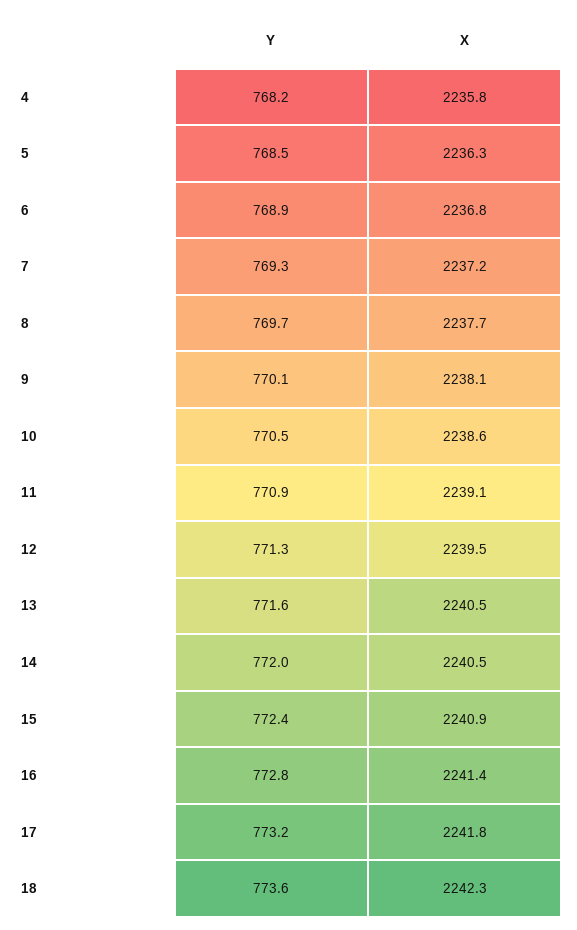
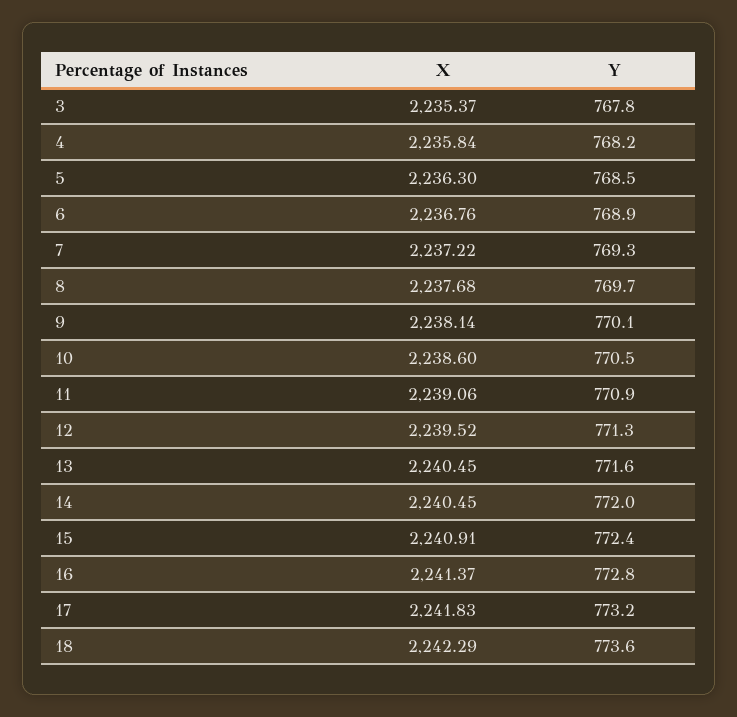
  {
    "Y": {
      "4": 768.2,
      "5": 768.5,
      "6": 768.9,
      "7": 769.3,
      "8": 769.7,
      "9": 770.1,
      "10": 770.5,
      "11": 770.9,
      "12": 771.3,
      "13": 771.6,
      "14": 772,
      "15": 772.4,
      "16": 772.8,
      "17": 773.2,
-     "18": 773.6
+     "18": 773.6,
+     "3": 767.8
    },
    "X": {
      "4": 2235.84,
      "5": 2236.3,
      "6": 2236.76,
      "7": 2237.22,
      "8": 2237.68,
      "9": 2238.14,
      "10": 2238.6,
      "11": 2239.06,
      "12": 2239.52,
      "13": 2240.45,
      "14": 2240.45,
      "15": 2240.91,
      "16": 2241.37,
      "17": 2241.83,
-     "18": 2242.29
+     "18": 2242.29,
+     "3": 2235.37
    }
  }

